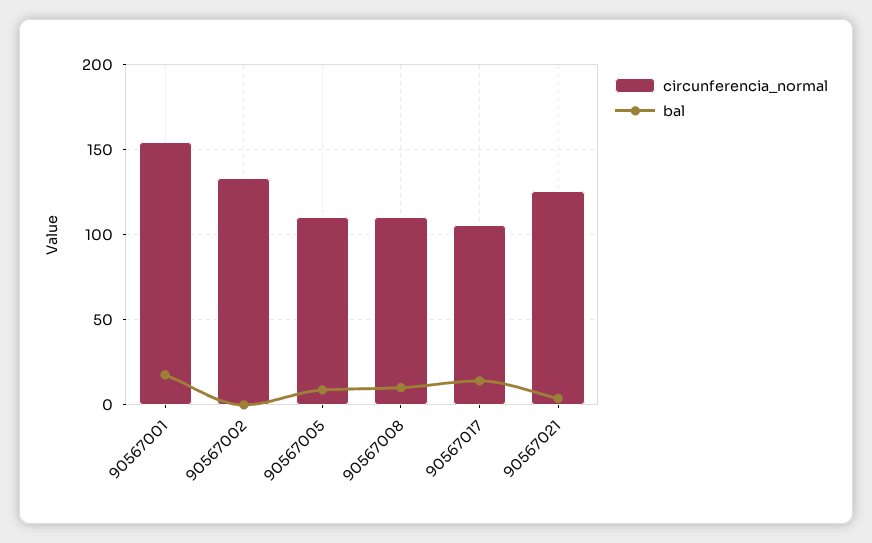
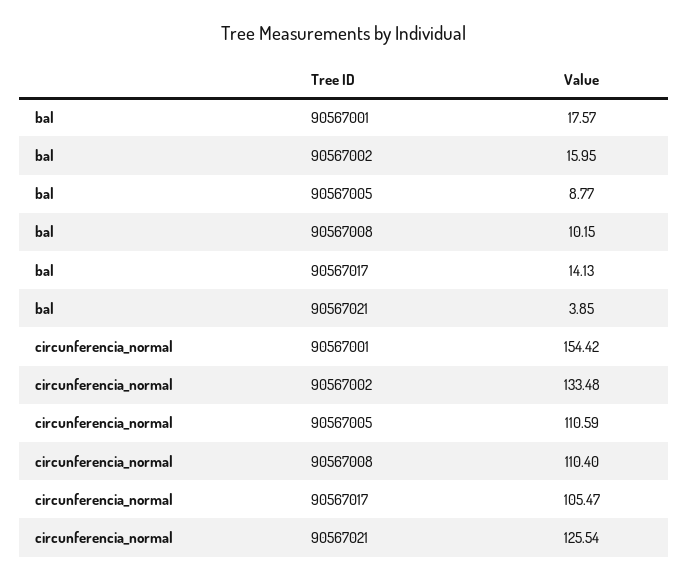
  {
    "circunferencia_normal": {
      "90567001": 154.42,
      "90567002": 133.48,
      "90567005": 110.59,
      "90567008": 110.4,
      "90567017": 105.47,
      "90567021": 125.54
    },
    "bal": {
      "90567001": 17.57,
-     "90567002": 0,
+     "90567002": 15.95,
      "90567005": 8.77,
      "90567008": 10.15,
      "90567017": 14.13,
      "90567021": 3.85
    }
  }

